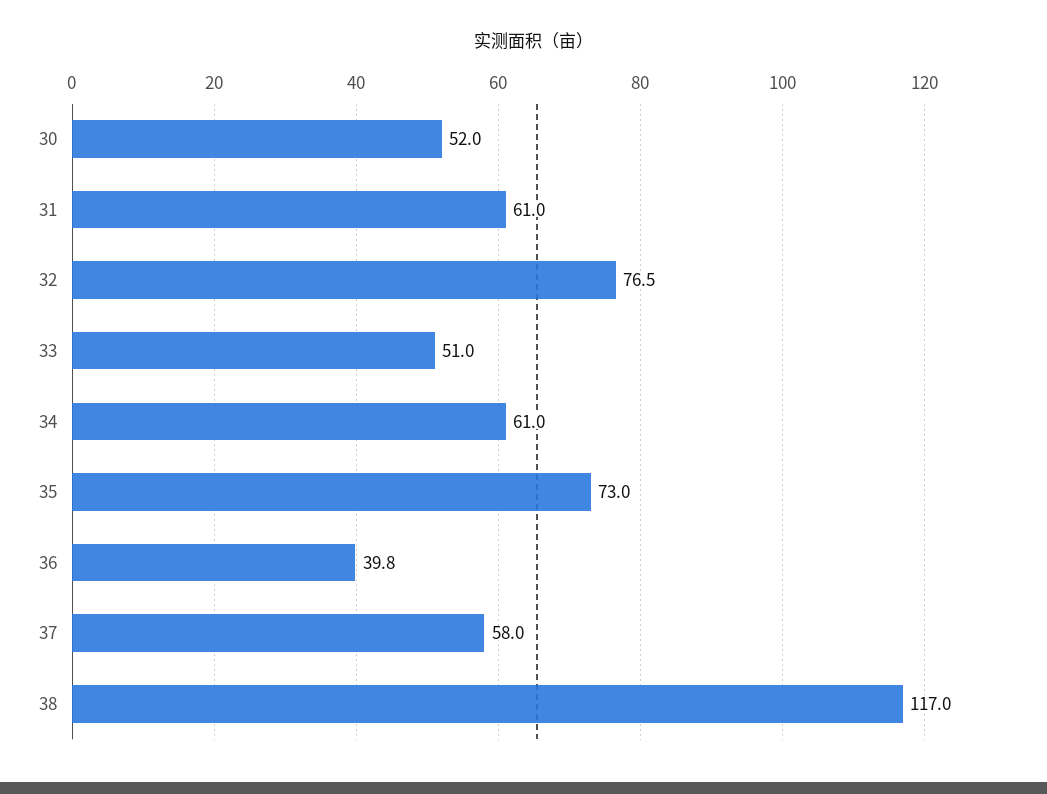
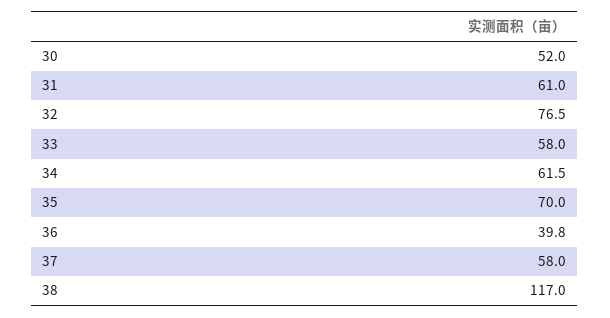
  {
    "30": 52,
    "31": 61,
    "32": 76.5,
-   "33": 51,
+   "33": 58,
-   "34": 61,
+   "34": 61.5,
-   "35": 73,
+   "35": 70,
    "36": 39.8,
    "37": 58,
    "38": 117
  }

